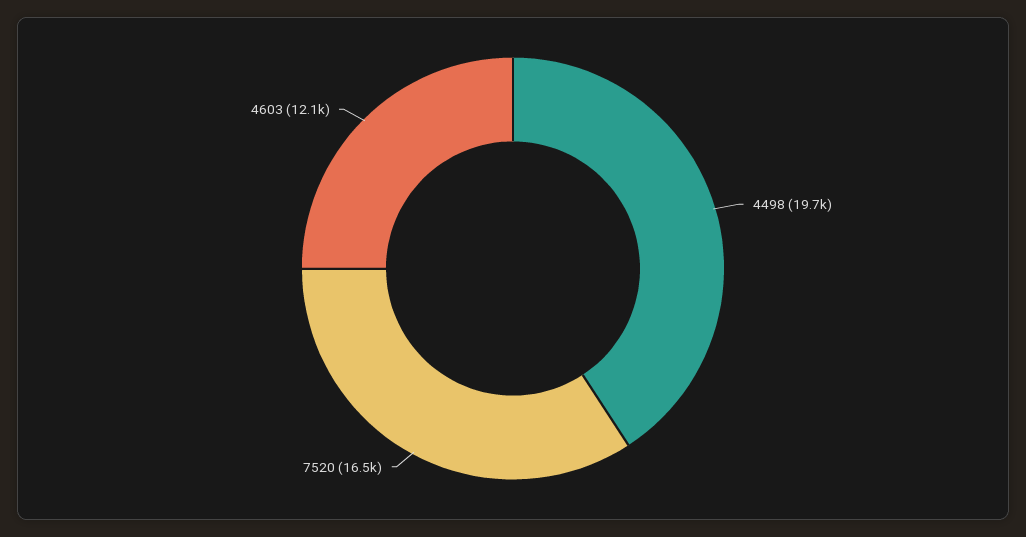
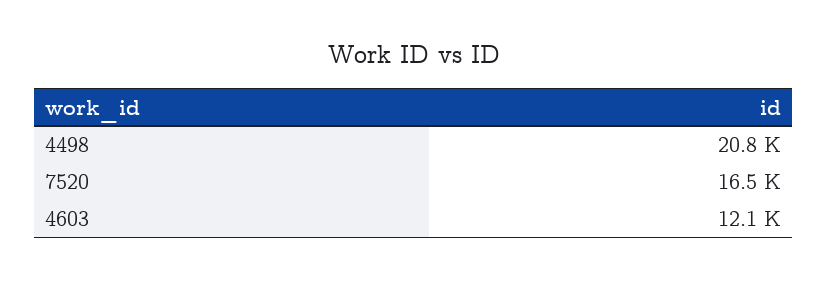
  {
-   "4498": 19700,
+   "4498": 20800,
    "7520": 16500,
    "4603": 12100
  }

